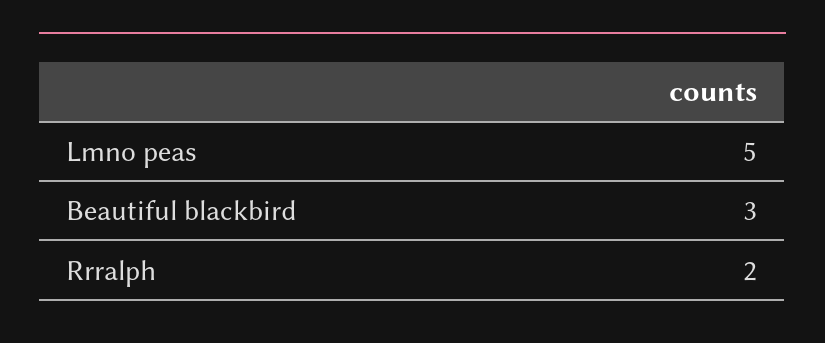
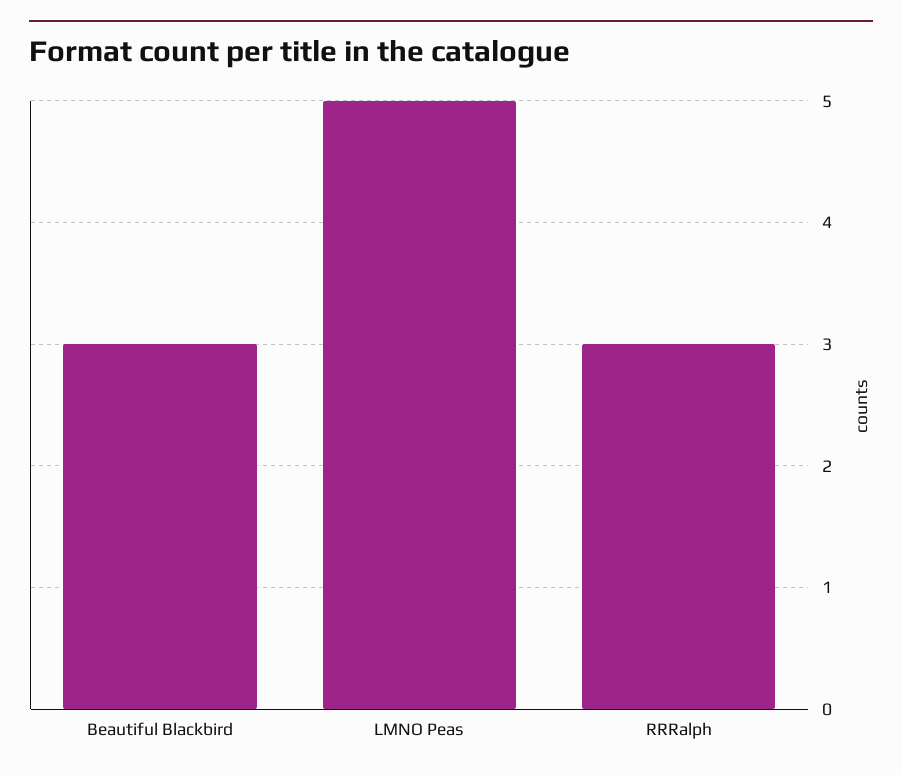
  {
    "Lmno peas": 5,
    "Beautiful blackbird": 3,
-   "Rrralph": 2
+   "Rrralph": 3
  }

